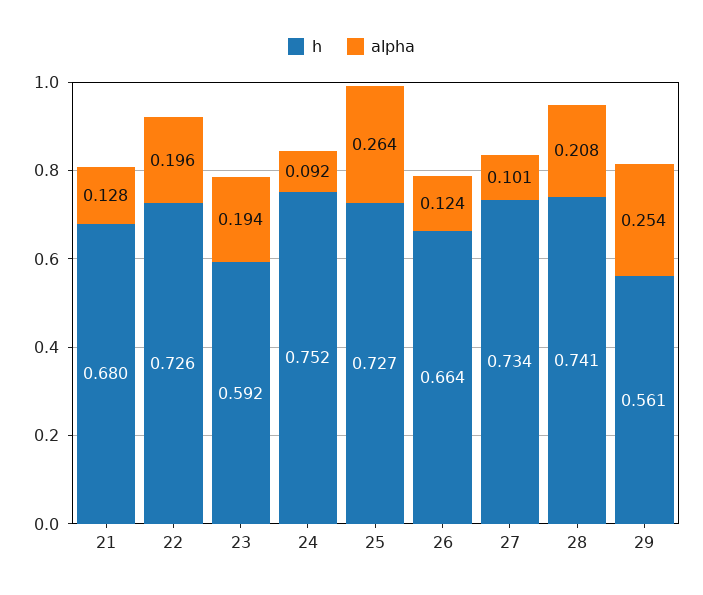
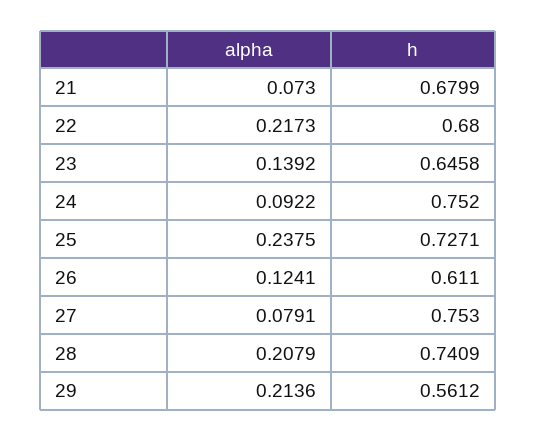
  {
    "h": {
      "21": 0.6799,
-     "22": 0.726,
+     "22": 0.68,
-     "23": 0.592,
+     "23": 0.6458,
      "24": 0.752,
      "25": 0.7271,
-     "26": 0.664,
+     "26": 0.611,
-     "27": 0.734,
+     "27": 0.753,
      "28": 0.7409,
      "29": 0.5612
    },
    "alpha": {
-     "21": 0.128,
+     "21": 0.073,
-     "22": 0.196,
+     "22": 0.2173,
-     "23": 0.194,
+     "23": 0.1392,
      "24": 0.0922,
-     "25": 0.264,
+     "25": 0.2375,
      "26": 0.1241,
-     "27": 0.101,
+     "27": 0.0791,
      "28": 0.2079,
-     "29": 0.254
+     "29": 0.2136
    }
  }

